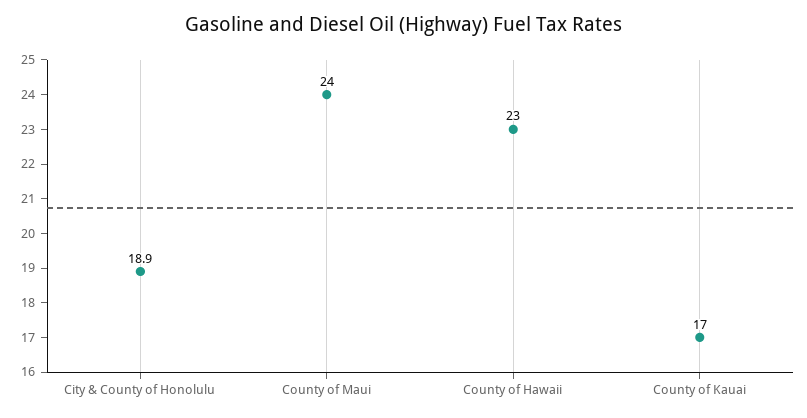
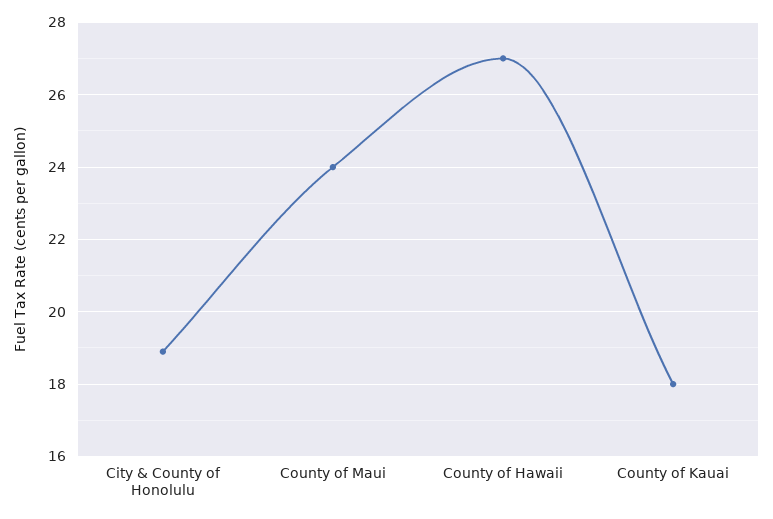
  {
    "City & County of Honolulu": 18.9,
    "County of Maui": 24,
-   "County of Hawaii": 23,
+   "County of Hawaii": 27,
-   "County of Kauai": 17
+   "County of Kauai": 18
  }

